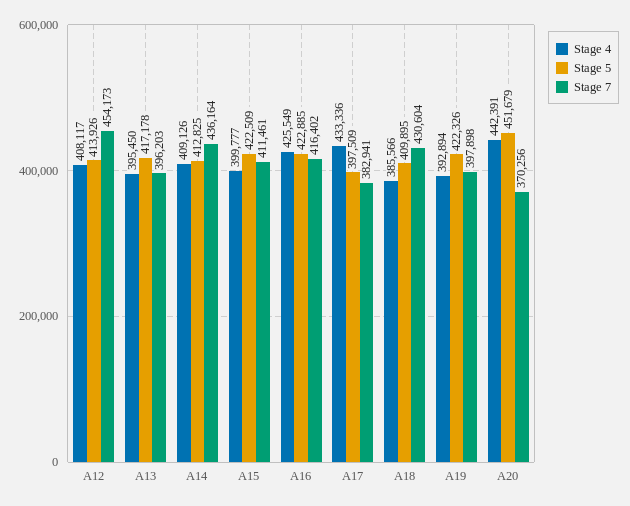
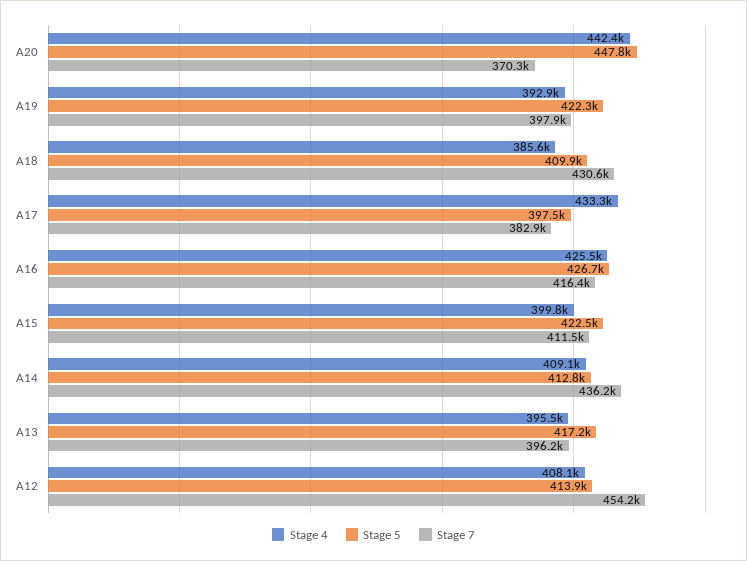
  {
    "Stage 4": {
      "A12": 408117,
      "A13": 395450,
      "A14": 409126,
      "A15": 399777,
      "A16": 425549,
      "A17": 433336,
      "A18": 385566,
      "A19": 392894,
      "A20": 442391
    },
    "Stage 5": {
      "A12": 413926,
      "A13": 417178,
      "A14": 412825,
      "A15": 422509,
-     "A16": 422885,
+     "A16": 426700,
      "A17": 397509,
      "A18": 409895,
      "A19": 422326,
-     "A20": 451679
+     "A20": 447800
    },
    "Stage 7": {
      "A12": 454173,
      "A13": 396203,
      "A14": 436164,
      "A15": 411461,
      "A16": 416402,
      "A17": 382941,
      "A18": 430604,
      "A19": 397898,
      "A20": 370256
    }
  }

